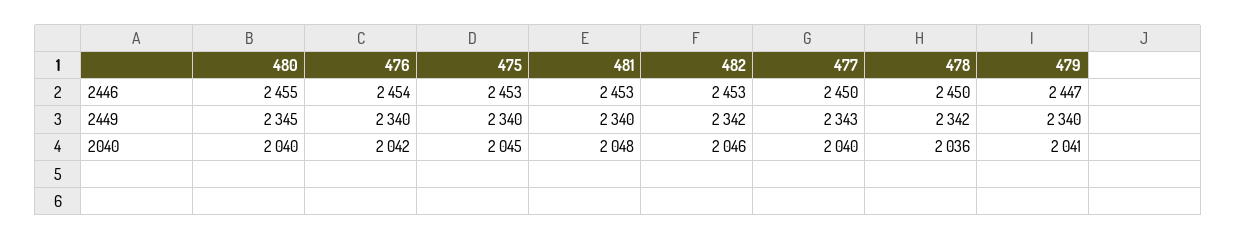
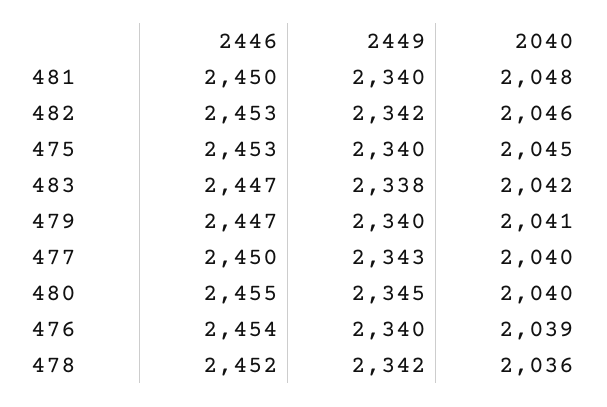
  {
    "480": {
      "2446": 2455,
      "2449": 2345,
      "2040": 2040
    },
    "476": {
      "2446": 2454,
      "2449": 2340,
-     "2040": 2042
+     "2040": 2039
    },
    "475": {
      "2446": 2453,
      "2449": 2340,
      "2040": 2045
    },
    "481": {
-     "2446": 2453,
+     "2446": 2450,
      "2449": 2340,
      "2040": 2048
    },
    "482": {
      "2446": 2453,
      "2449": 2342,
      "2040": 2046
    },
    "477": {
      "2446": 2450,
      "2449": 2343,
      "2040": 2040
    },
    "478": {
-     "2446": 2450,
+     "2446": 2452,
      "2449": 2342,
      "2040": 2036
    },
    "479": {
      "2446": 2447,
      "2449": 2340,
      "2040": 2041
-   }
+   },
+   "483": {
+     "2446": 2447,
+     "2449": 2338,
+     "2040": 2042
+   }
  }

